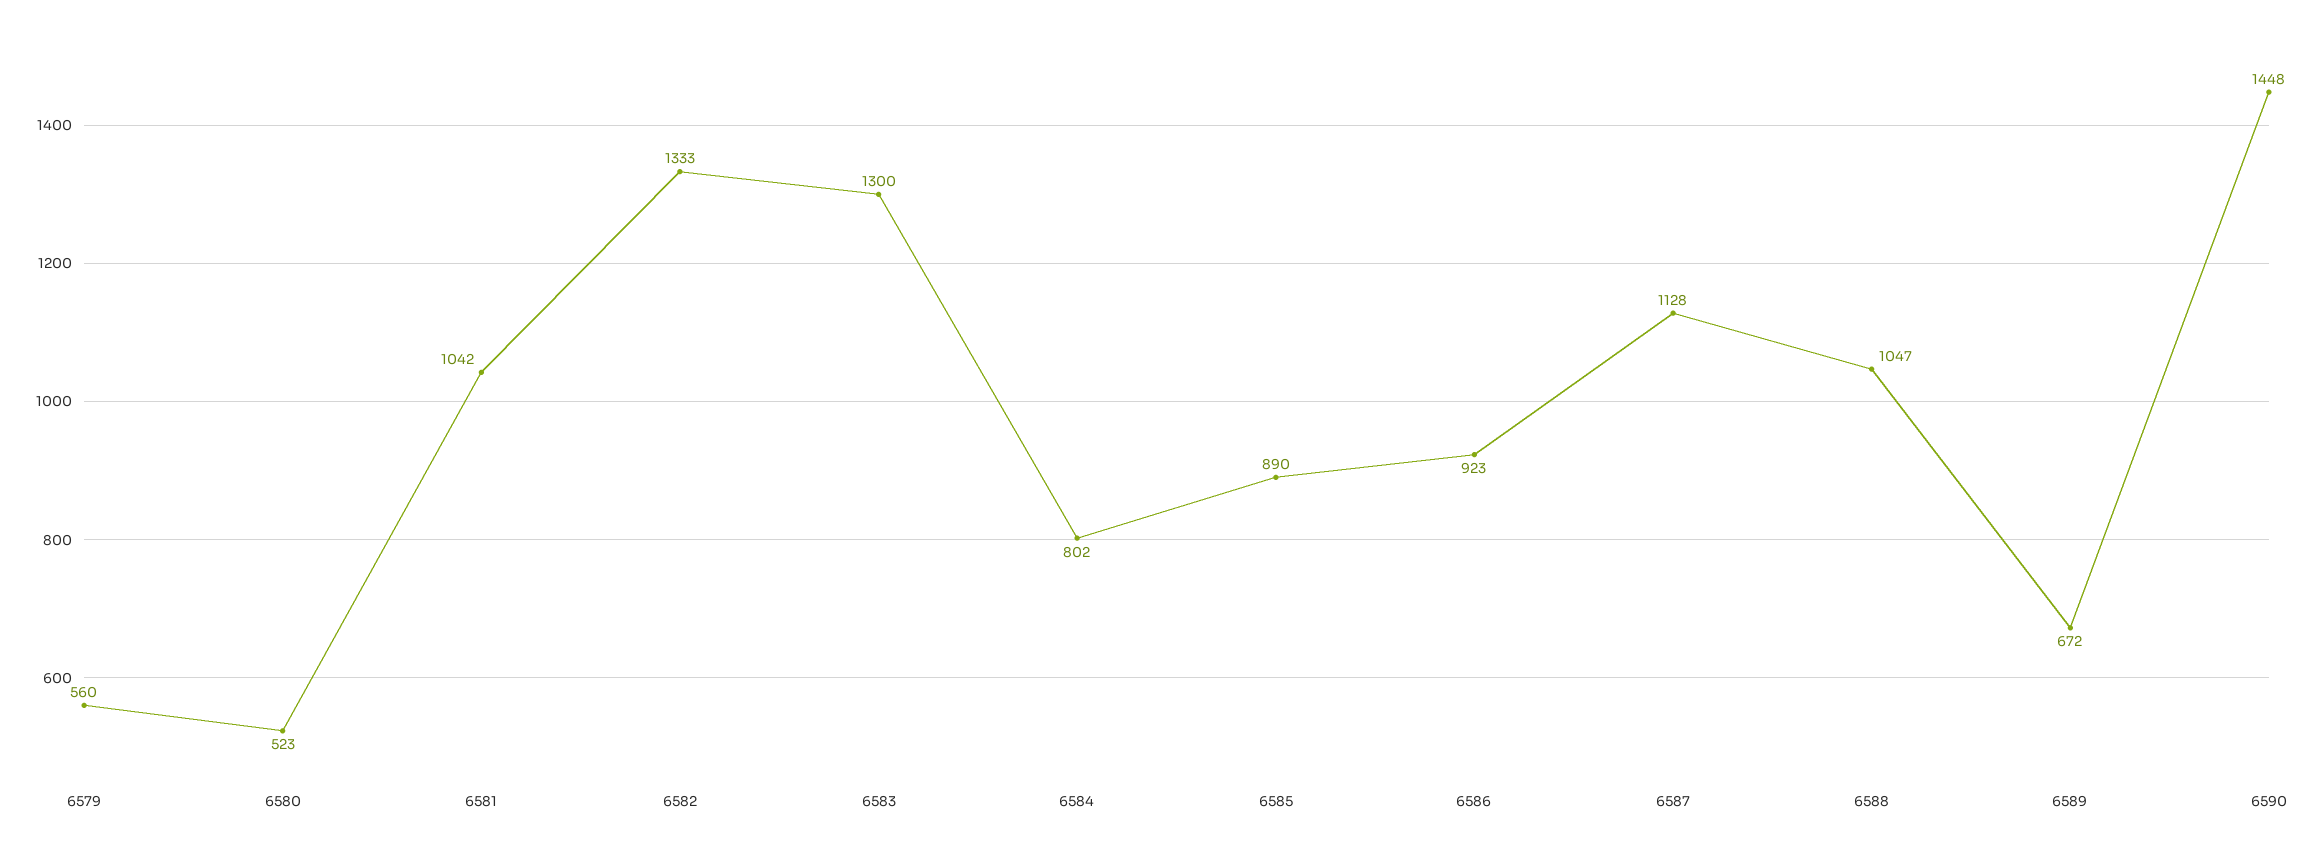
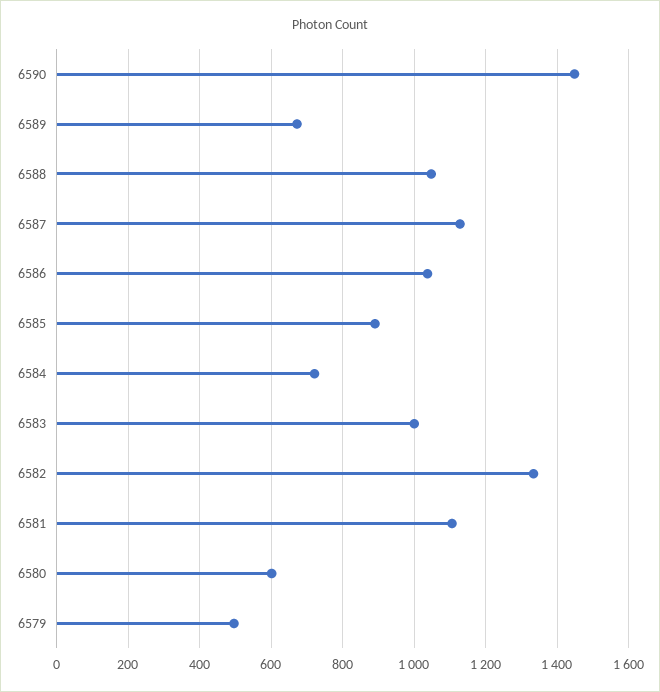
  {
-   "6579": 560,
+   "6579": 500,
-   "6580": 523,
+   "6580": 600,
-   "6581": 1042,
+   "6581": 1100,
    "6582": 1333,
-   "6583": 1300,
+   "6583": 1000,
-   "6584": 802,
+   "6584": 720,
    "6585": 890,
-   "6586": 923,
+   "6586": 1040,
    "6587": 1128,
    "6588": 1047,
    "6589": 672,
    "6590": 1448
  }

